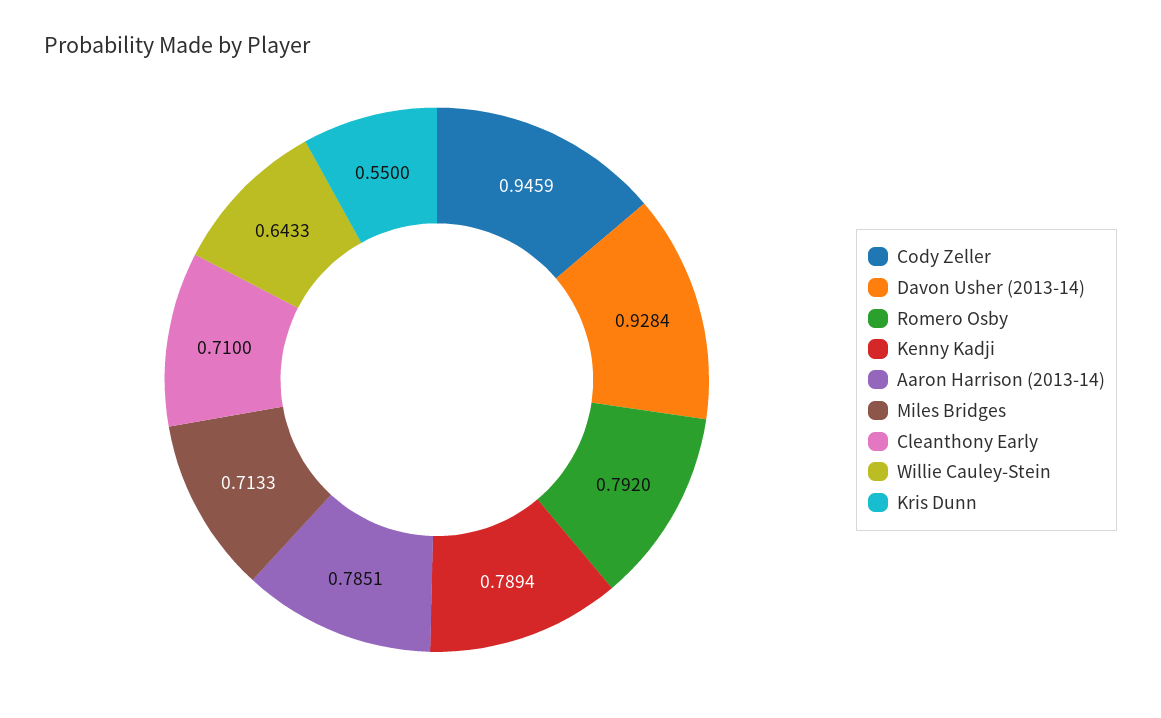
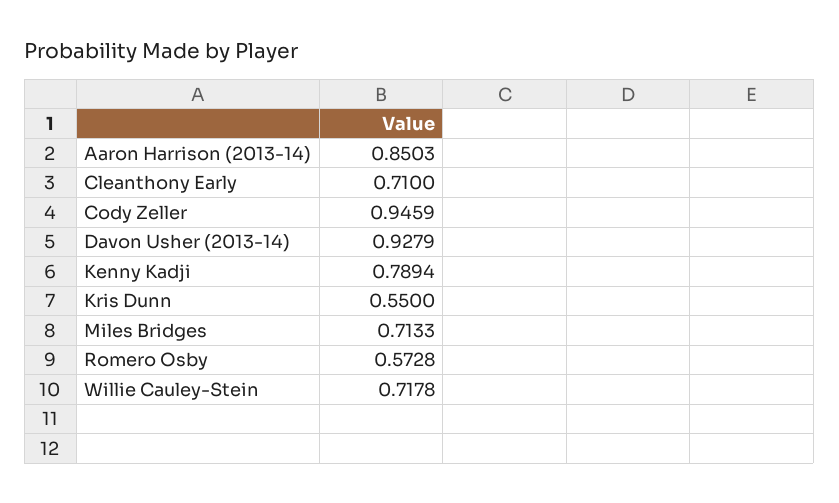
  {
    "Cody Zeller": 0.9459,
-   "Davon Usher (2013-14)": 0.9284,
+   "Davon Usher (2013-14)": 0.9279,
-   "Romero Osby": 0.792,
+   "Romero Osby": 0.5728,
    "Kenny Kadji": 0.7894,
-   "Aaron Harrison (2013-14)": 0.7851,
+   "Aaron Harrison (2013-14)": 0.8503,
    "Miles Bridges": 0.7133,
    "Cleanthony Early": 0.71,
-   "Willie Cauley-Stein": 0.6433,
+   "Willie Cauley-Stein": 0.7178,
    "Kris Dunn": 0.55
  }

